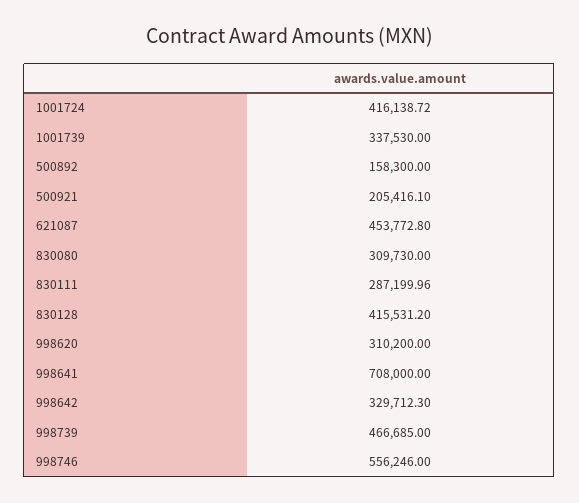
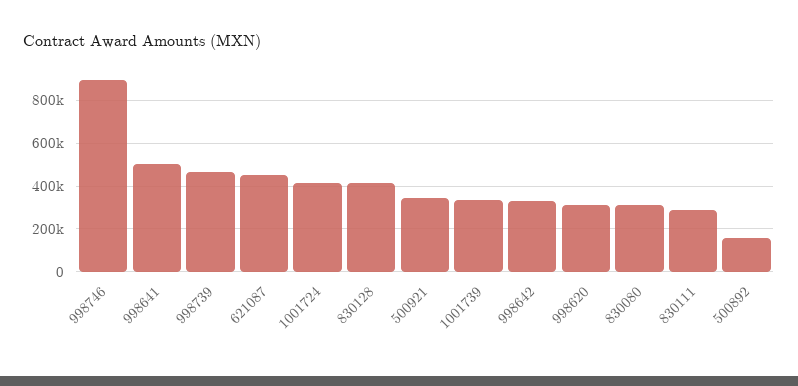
  {
    "1001724": 416138.72,
    "1001739": 337530,
    "500892": 158300,
-   "500921": 205416.1,
+   "500921": 350000,
    "621087": 453772.8,
    "830080": 309730,
    "830111": 287199.96,
    "830128": 415531.2,
    "998620": 310200,
-   "998641": 708000,
+   "998641": 500000,
    "998642": 329712.3,
    "998739": 466685,
-   "998746": 556246
+   "998746": 900000
  }

